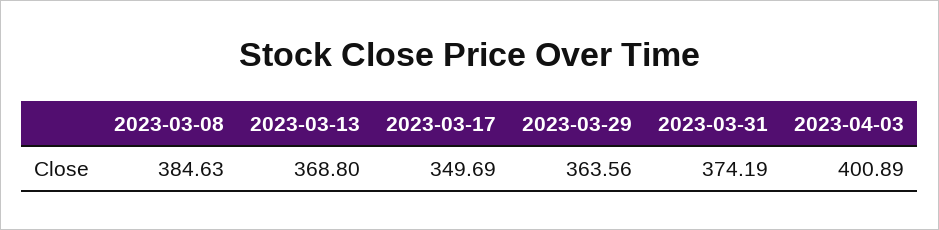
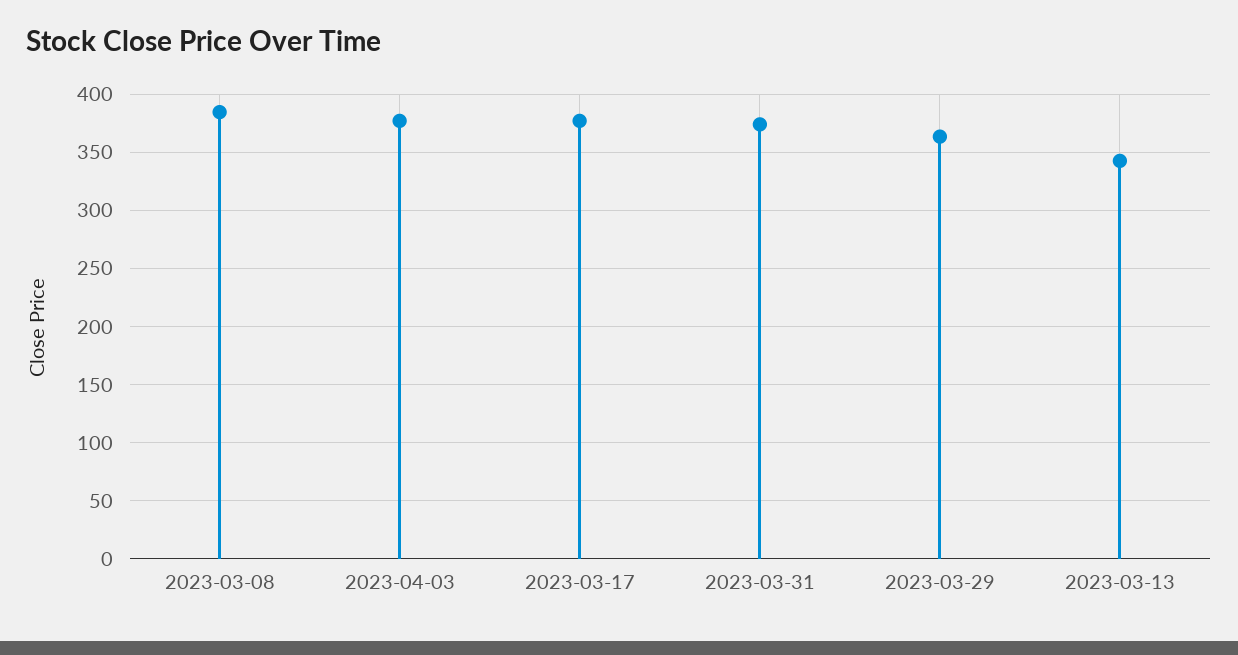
  {
    "2023-03-08": 384.63,
-   "2023-03-13": 368.8,
+   "2023-03-13": 340,
-   "2023-03-17": 349.69,
+   "2023-03-17": 380,
    "2023-03-29": 363.56,
    "2023-03-31": 374.19,
-   "2023-04-03": 400.89
+   "2023-04-03": 380
  }

